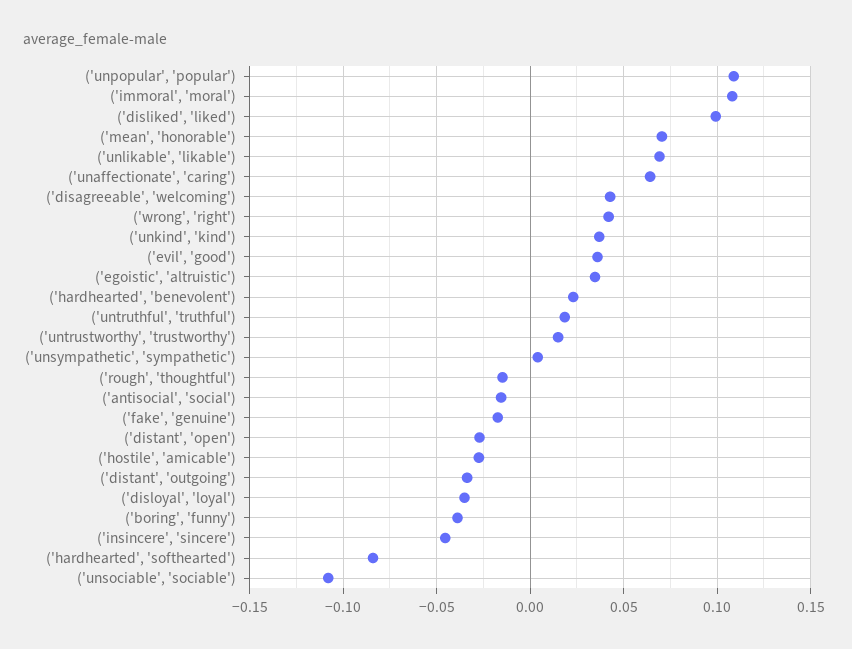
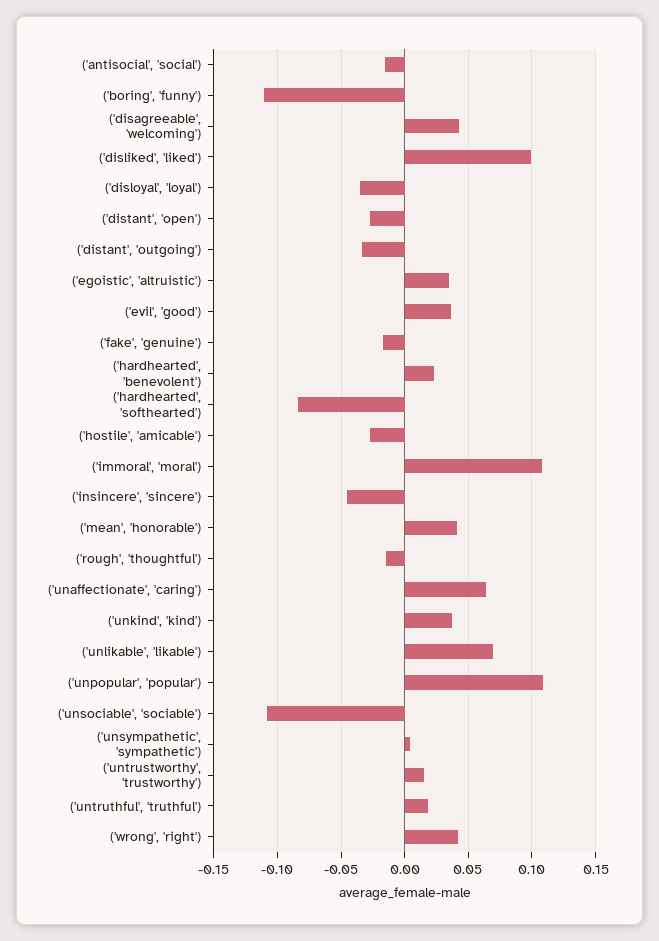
  {
    "('unpopular', 'popular')": 0.11,
    "('immoral', 'moral')": 0.11,
    "('disliked', 'liked')": 0.1,
-   "('mean', 'honorable')": 0.07,
+   "('mean', 'honorable')": 0.04,
    "('unlikable', 'likable')": 0.07,
    "('unaffectionate', 'caring')": 0.065,
    "('disagreeable', 'welcoming')": 0.045,
    "('wrong', 'right')": 0.04,
    "('unkind', 'kind')": 0.035,
    "('evil', 'good')": 0.035,
    "('egoistic', 'altruistic')": 0.035,
    "('hardhearted', 'benevolent')": 0.025,
    "('untruthful', 'truthful')": 0.02,
    "('untrustworthy', 'trustworthy')": 0.015,
    "('unsympathetic', 'sympathetic')": 0.005,
    "('rough', 'thoughtful')": -0.015,
    "('antisocial', 'social')": -0.015,
    "('fake', 'genuine')": -0.015,
    "('distant', 'open')": -0.025,
    "('hostile', 'amicable')": -0.025,
    "('distant', 'outgoing')": -0.035,
    "('disloyal', 'loyal')": -0.035,
-   "('boring', 'funny')": -0.04,
+   "('boring', 'funny')": -0.11,
    "('insincere', 'sincere')": -0.045,
    "('hardhearted', 'softhearted')": -0.085,
    "('unsociable', 'sociable')": -0.11
  }

